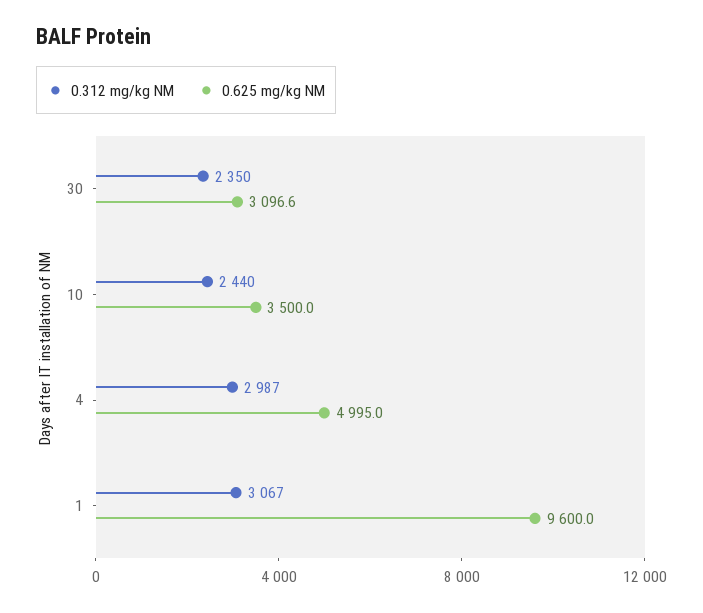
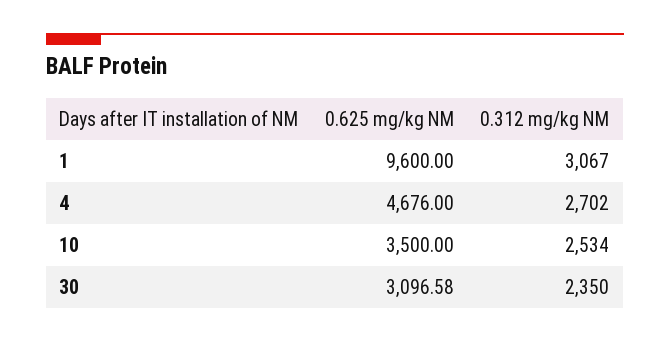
  {
    "0.312 mg/kg NM": {
      "30": 2350,
-     "10": 2440,
+     "10": 2534,
-     "4": 2987,
+     "4": 2702,
      "1": 3067
    },
    "0.625 mg/kg NM": {
      "30": 3096.58,
      "10": 3500,
-     "4": 4995,
+     "4": 4676,
      "1": 9600
    }
  }

